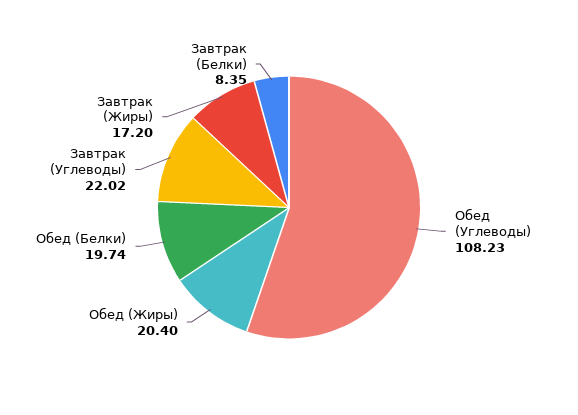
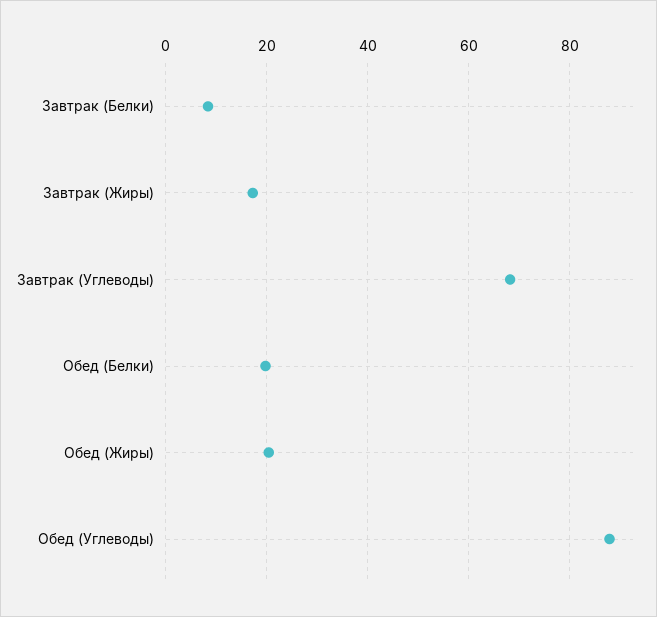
  {
-   "Обед (Углеводы)": 108.23,
+   "Обед (Углеводы)": 88,
    "Обед (Жиры)": 20.4,
    "Обед (Белки)": 19.74,
-   "Завтрак (Углеводы)": 22.02,
+   "Завтрак (Углеводы)": 68,
    "Завтрак (Жиры)": 17.2,
    "Завтрак (Белки)": 8.35
  }

